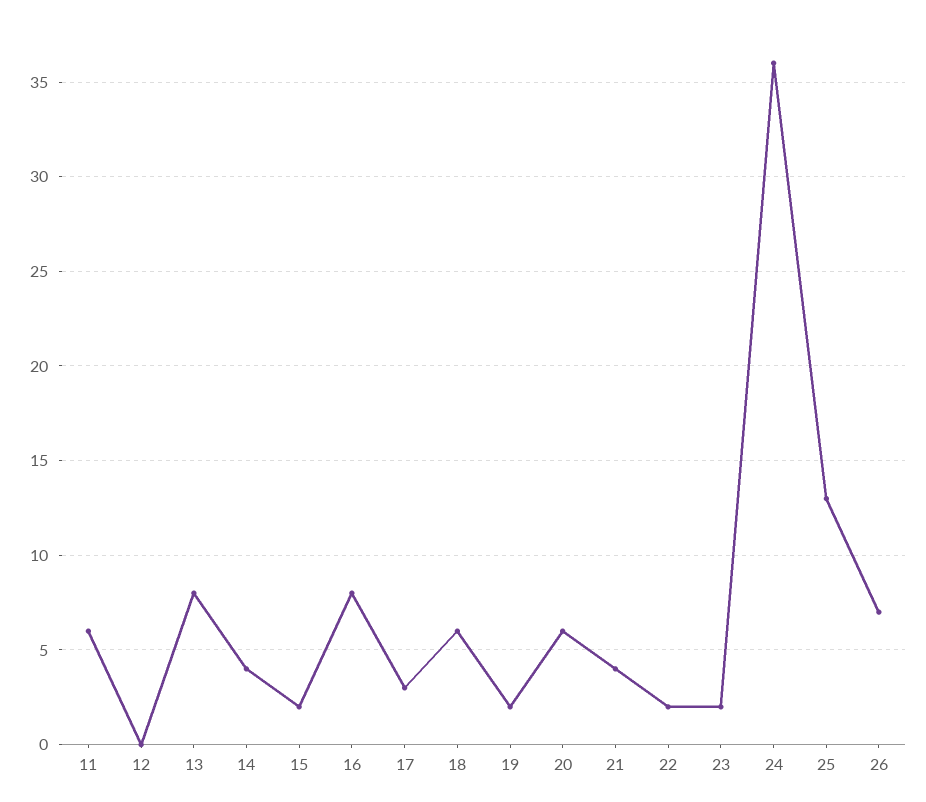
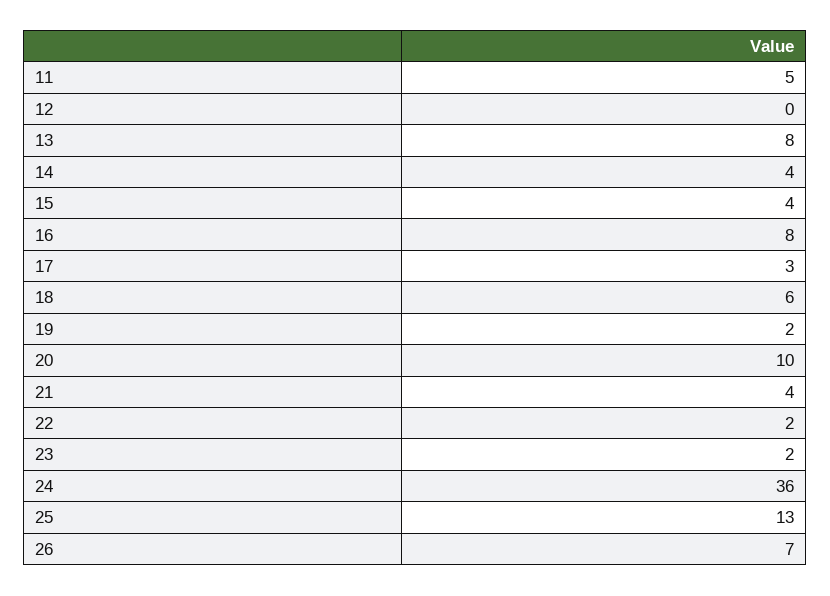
  {
-   "11": 6,
+   "11": 5,
    "12": 0,
    "13": 8,
    "14": 4,
-   "15": 2,
+   "15": 4,
    "16": 8,
    "17": 3,
    "18": 6,
    "19": 2,
-   "20": 6,
+   "20": 10,
    "21": 4,
    "22": 2,
    "23": 2,
    "24": 36,
    "25": 13,
    "26": 7
  }

